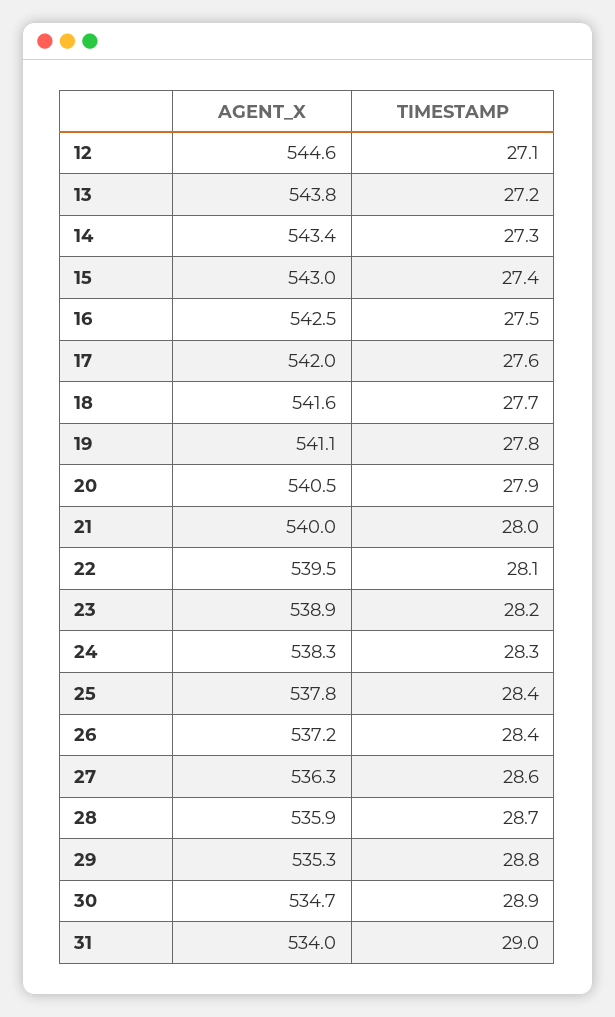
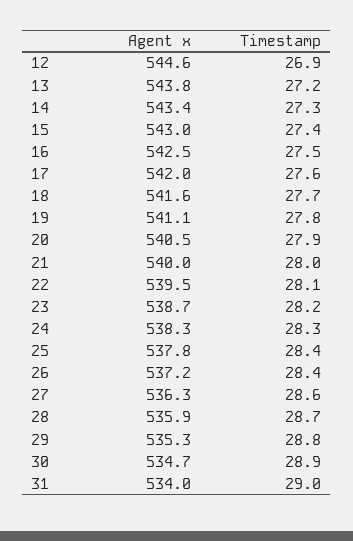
  {
    "AGENT_X": {
      "12": 544.6,
      "13": 543.8,
      "14": 543.4,
      "15": 543,
      "16": 542.5,
      "17": 542,
      "18": 541.6,
      "19": 541.1,
      "20": 540.5,
      "21": 540,
      "22": 539.5,
-     "23": 538.9,
+     "23": 538.7,
      "24": 538.3,
      "25": 537.8,
      "26": 537.2,
      "27": 536.3,
      "28": 535.9,
      "29": 535.3,
      "30": 534.7,
      "31": 534
    },
    "TIMESTAMP": {
-     "12": 27.1,
+     "12": 26.9,
      "13": 27.2,
      "14": 27.3,
      "15": 27.4,
      "16": 27.5,
      "17": 27.6,
      "18": 27.7,
      "19": 27.8,
      "20": 27.9,
      "21": 28,
      "22": 28.1,
      "23": 28.2,
      "24": 28.3,
      "25": 28.4,
      "26": 28.4,
      "27": 28.6,
      "28": 28.7,
      "29": 28.8,
      "30": 28.9,
      "31": 29
    }
  }

